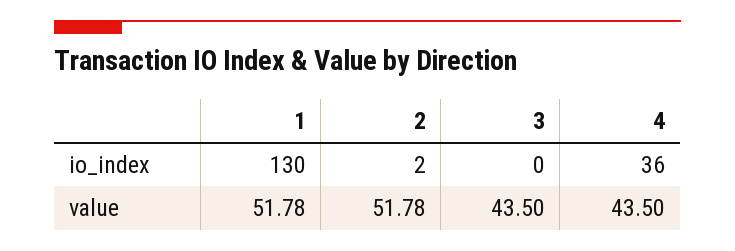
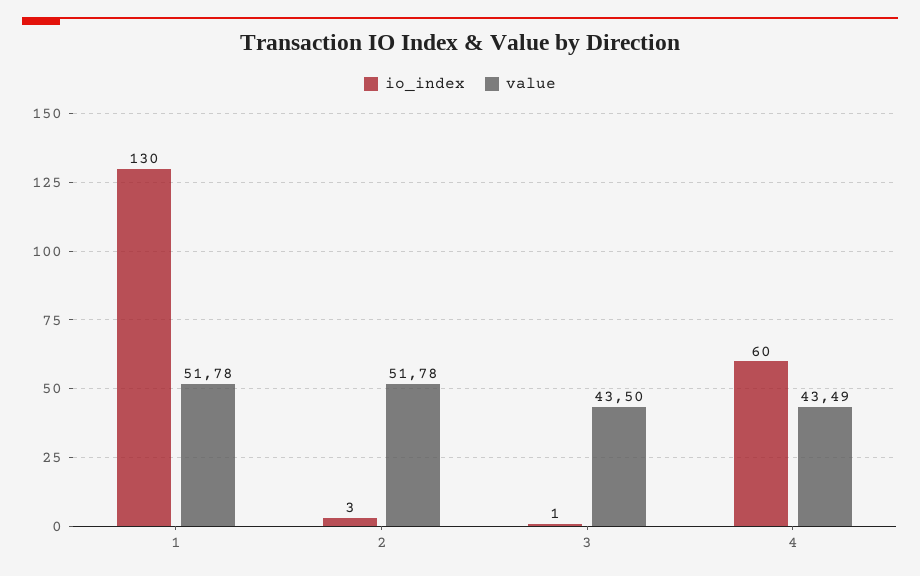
  {
    "io_index": {
      "1": 130,
-     "2": 2,
+     "2": 3,
-     "3": 0,
+     "3": 1,
-     "4": 36
+     "4": 60
    },
    "value": {
      "1": 51.78,
      "2": 51.78,
      "3": 43.5,
-     "4": 43.5
+     "4": 43.49
    }
  }

